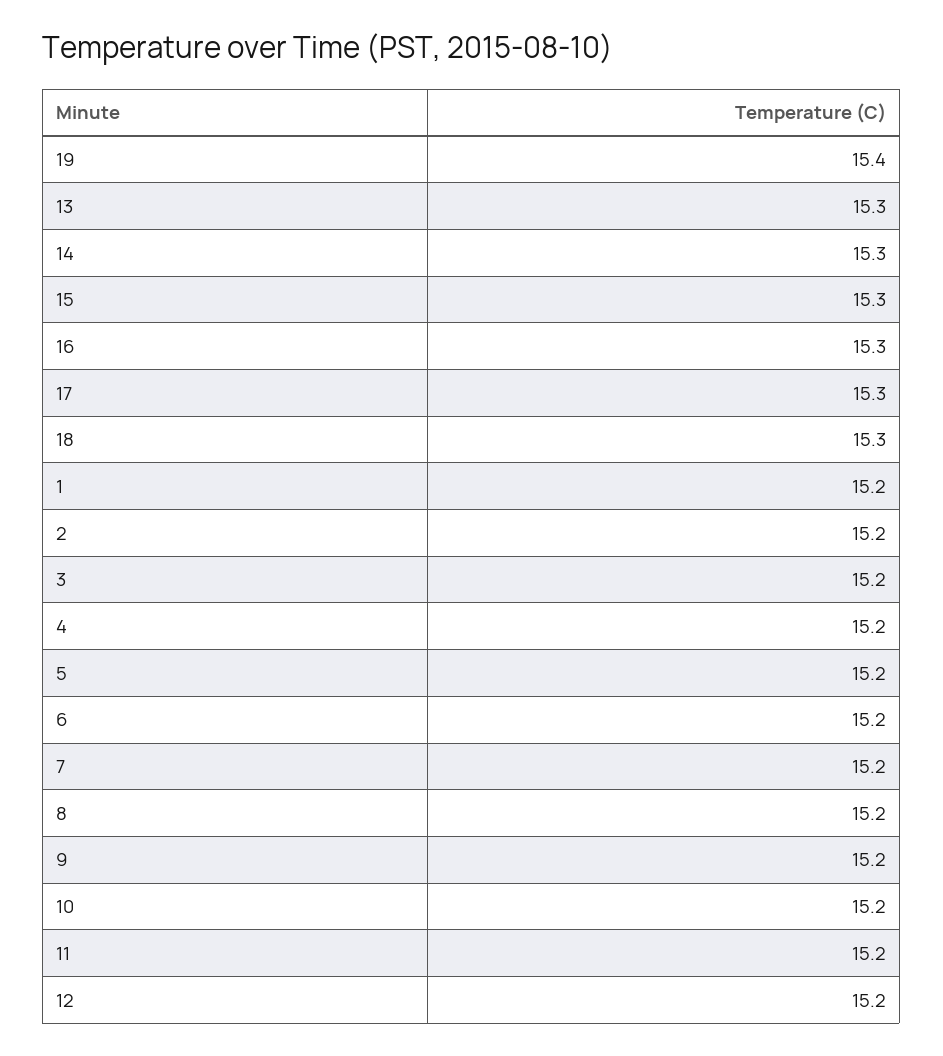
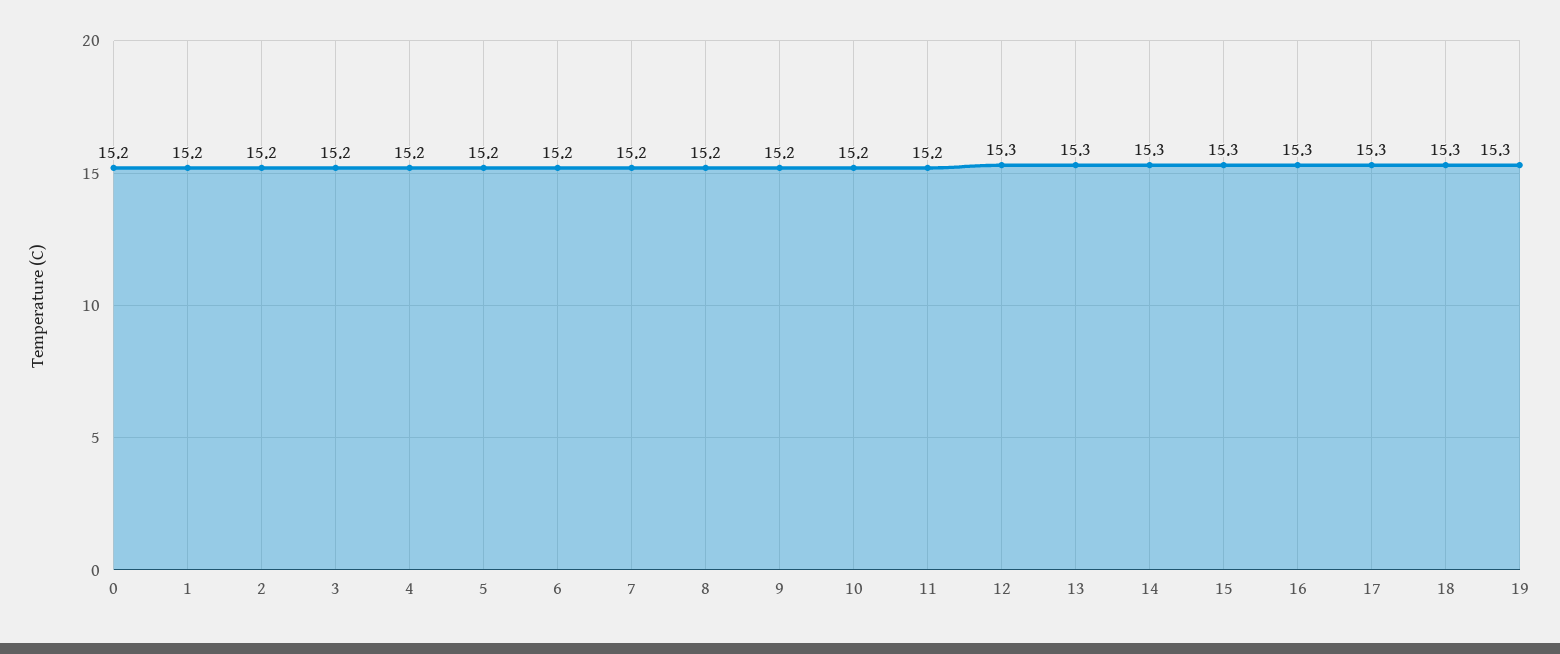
  {
-   "19": 15.4,
+   "19": 15.3,
    "13": 15.3,
    "14": 15.3,
    "15": 15.3,
    "16": 15.3,
    "17": 15.3,
    "18": 15.3,
    "1": 15.2,
    "2": 15.2,
    "3": 15.2,
    "4": 15.2,
    "5": 15.2,
    "6": 15.2,
    "7": 15.2,
    "8": 15.2,
    "9": 15.2,
    "10": 15.2,
    "11": 15.2,
-   "12": 15.2
+   "12": 15.3,
+   "0": 15.2
  }

